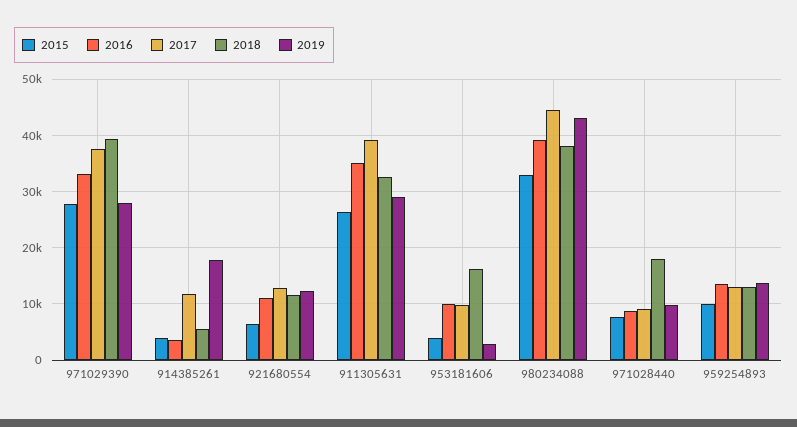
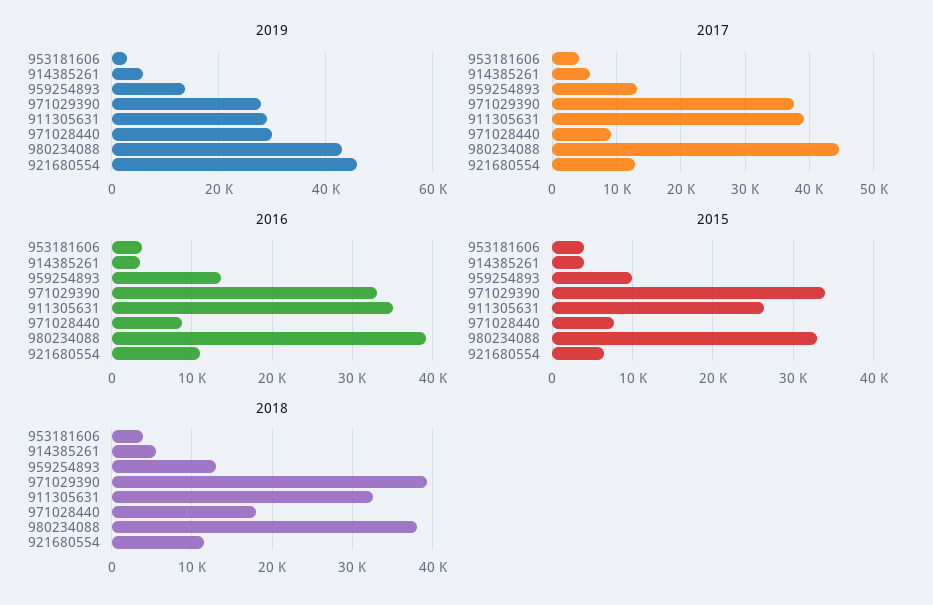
  {
    "2015": {
-     "971029390": 28000,
+     "971029390": 34000,
      "914385261": 4000,
      "921680554": 6000,
      "911305631": 26000,
      "953181606": 4000,
      "980234088": 33000,
      "971028440": 8000,
      "959254893": 10000
    },
    "2016": {
      "971029390": 33000,
      "914385261": 4000,
      "921680554": 11000,
      "911305631": 35000,
-     "953181606": 10000,
+     "953181606": 4000,
      "980234088": 39000,
      "971028440": 9000,
      "959254893": 14000
    },
    "2017": {
      "971029390": 38000,
-     "914385261": 12000,
+     "914385261": 6000,
      "921680554": 13000,
      "911305631": 39000,
-     "953181606": 10000,
+     "953181606": 4000,
      "980234088": 45000,
      "971028440": 9000,
      "959254893": 13000
    },
    "2018": {
      "971029390": 39000,
      "914385261": 6000,
      "921680554": 12000,
      "911305631": 33000,
-     "953181606": 16000,
+     "953181606": 4000,
      "980234088": 38000,
      "971028440": 18000,
      "959254893": 13000
    },
    "2019": {
      "971029390": 28000,
-     "914385261": 18000,
+     "914385261": 6000,
-     "921680554": 12000,
+     "921680554": 46000,
      "911305631": 30000,
      "953181606": 2000,
      "980234088": 44000,
-     "971028440": 10000,
+     "971028440": 30000,
      "959254893": 14000
    }
  }

